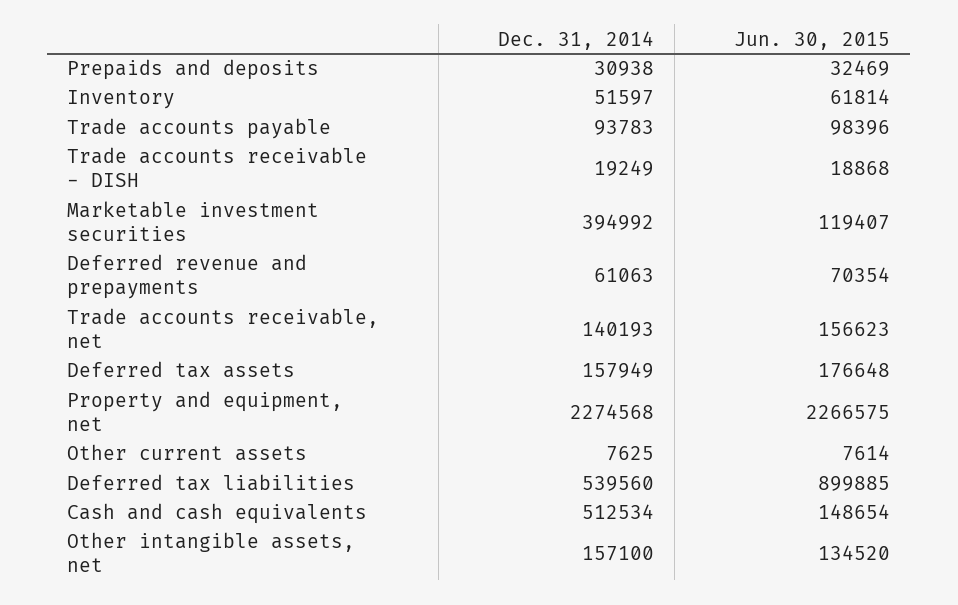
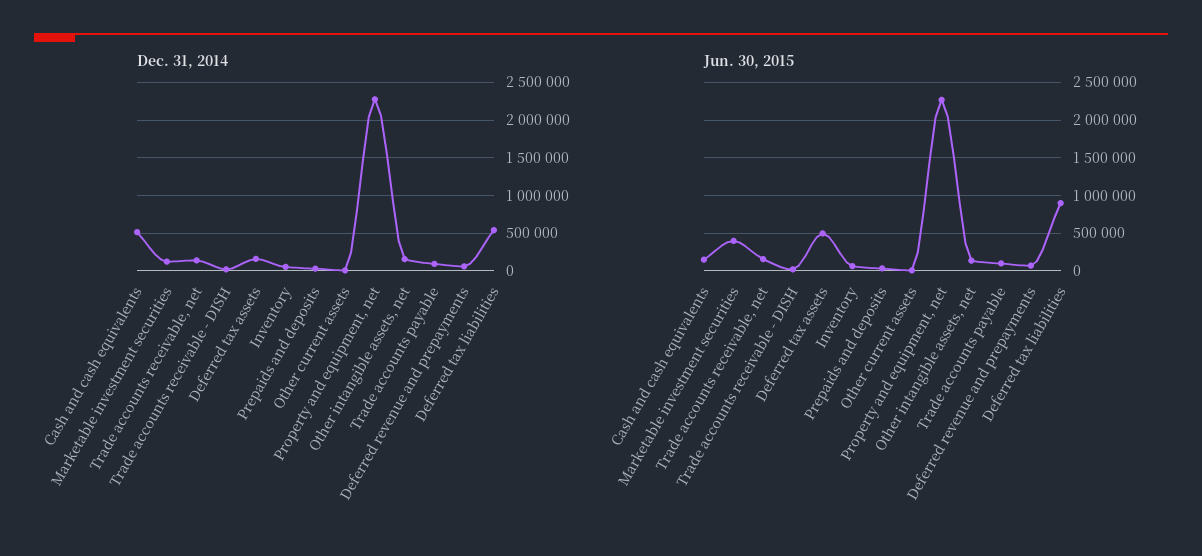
  {
    "Dec. 31, 2014": {
      "Prepaids and deposits": 30938,
      "Inventory": 51597,
      "Trade accounts payable": 93783,
      "Trade accounts receivable - DISH": 19249,
-     "Marketable investment securities": 394992,
+     "Marketable investment securities": 100000,
      "Deferred revenue and prepayments": 61063,
      "Trade accounts receivable, net": 140193,
      "Deferred tax assets": 157949,
      "Property and equipment, net": 2274568,
      "Other current assets": 7625,
      "Deferred tax liabilities": 539560,
      "Cash and cash equivalents": 512534,
      "Other intangible assets, net": 157100
    },
    "Jun. 30, 2015": {
      "Prepaids and deposits": 32469,
      "Inventory": 61814,
      "Trade accounts payable": 98396,
      "Trade accounts receivable - DISH": 18868,
-     "Marketable investment securities": 119407,
+     "Marketable investment securities": 400000,
      "Deferred revenue and prepayments": 70354,
      "Trade accounts receivable, net": 156623,
-     "Deferred tax assets": 176648,
+     "Deferred tax assets": 500000,
      "Property and equipment, net": 2266575,
      "Other current assets": 7614,
      "Deferred tax liabilities": 899885,
      "Cash and cash equivalents": 148654,
      "Other intangible assets, net": 134520
    }
  }

